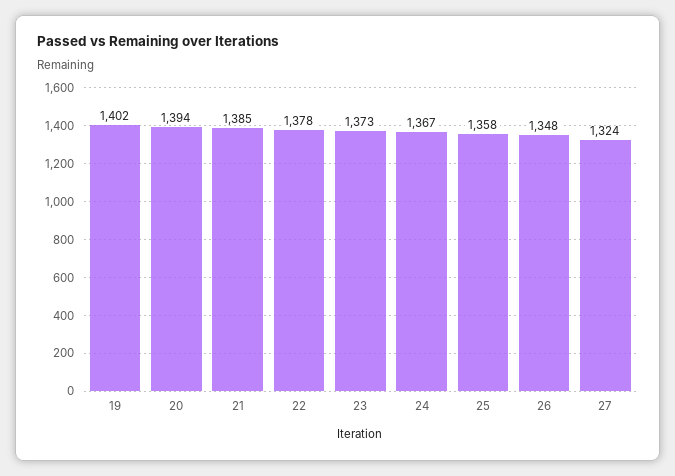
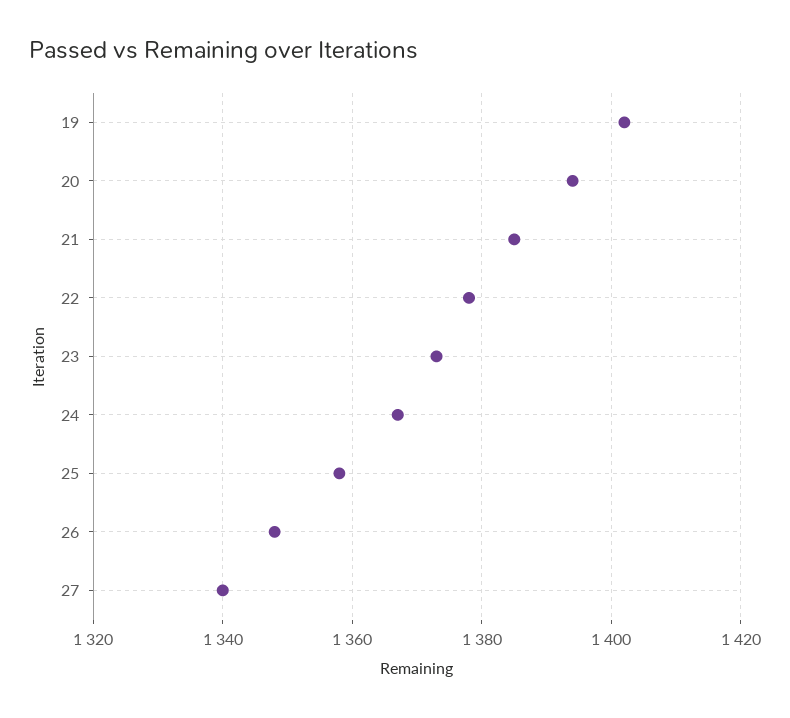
  {
    "19": 1402,
    "20": 1394,
    "21": 1385,
    "22": 1378,
    "23": 1373,
    "24": 1367,
    "25": 1358,
    "26": 1348,
-   "27": 1324
+   "27": 1340
  }

